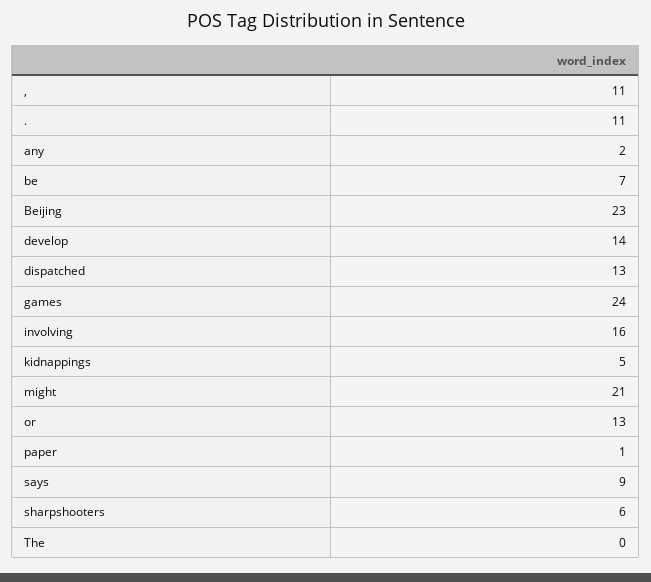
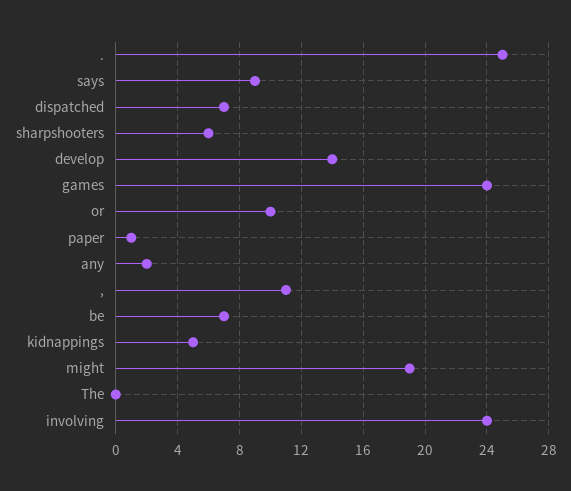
  {
    ",": 11,
-   ".": 11,
+   ".": 25,
    "any": 2,
    "be": 7,
-   "Beijing": 23,
    "develop": 14,
-   "dispatched": 13,
+   "dispatched": 7,
    "games": 24,
-   "involving": 16,
+   "involving": 24,
    "kidnappings": 5,
-   "might": 21,
+   "might": 19,
-   "or": 13,
+   "or": 10,
    "paper": 1,
    "says": 9,
    "sharpshooters": 6,
    "The": 0
  }

